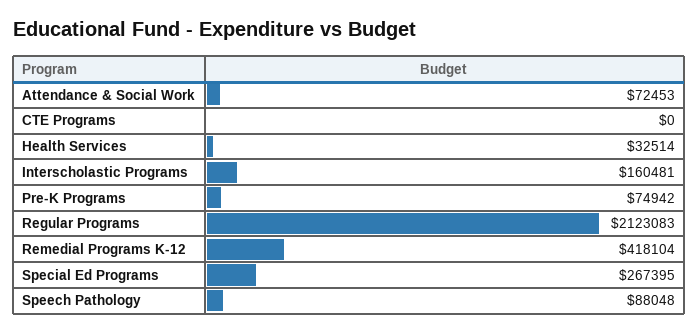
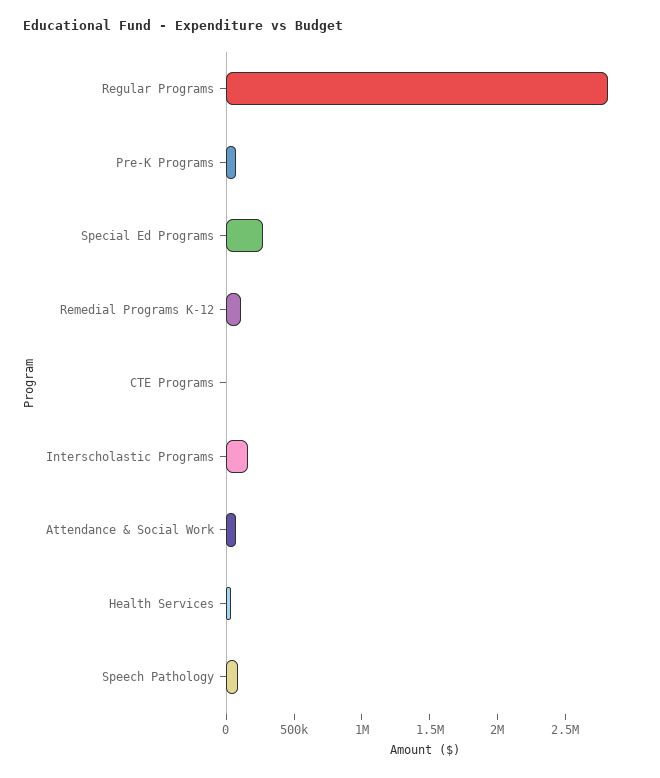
  {
    "Attendance & Social Work": 72453,
    "CTE Programs": 0,
    "Health Services": 32514,
    "Interscholastic Programs": 160481,
    "Pre-K Programs": 74942,
-   "Regular Programs": 2123083,
+   "Regular Programs": 2800000,
-   "Remedial Programs K-12": 418104,
+   "Remedial Programs K-12": 100000,
    "Special Ed Programs": 267395,
    "Speech Pathology": 88048
  }

